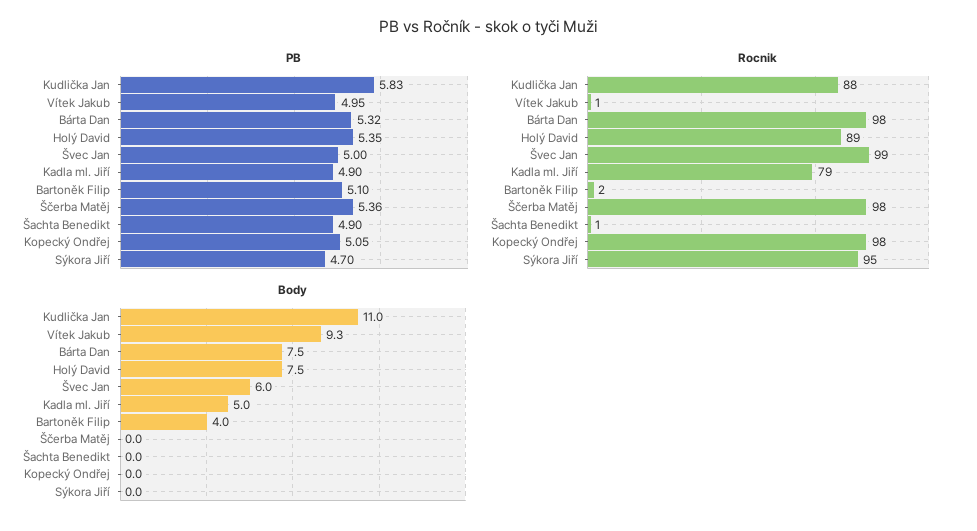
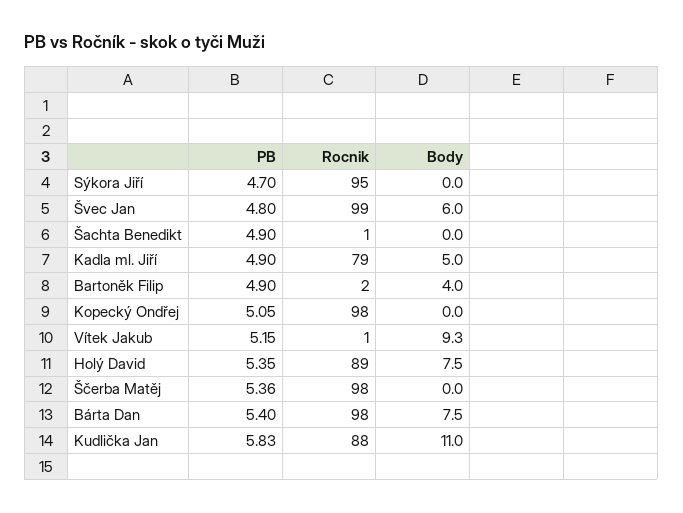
  {
    "PB": {
      "Kudlička Jan": 5.83,
-     "Vítek Jakub": 4.95,
+     "Vítek Jakub": 5.15,
-     "Bárta Dan": 5.32,
+     "Bárta Dan": 5.4,
      "Holý David": 5.35,
-     "Švec Jan": 5,
+     "Švec Jan": 4.8,
      "Kadla ml. Jiří": 4.9,
-     "Bartoněk Filip": 5.1,
+     "Bartoněk Filip": 4.9,
      "Ščerba Matěj": 5.36,
      "Šachta Benedikt": 4.9,
      "Kopecký Ondřej": 5.05,
      "Sýkora Jiří": 4.7
    },
    "Rocnik": {
      "Kudlička Jan": 88,
      "Vítek Jakub": 1,
      "Bárta Dan": 98,
      "Holý David": 89,
      "Švec Jan": 99,
      "Kadla ml. Jiří": 79,
      "Bartoněk Filip": 2,
      "Ščerba Matěj": 98,
      "Šachta Benedikt": 1,
      "Kopecký Ondřej": 98,
      "Sýkora Jiří": 95
    },
    "Body": {
      "Kudlička Jan": 11,
      "Vítek Jakub": 9.3,
      "Bárta Dan": 7.5,
      "Holý David": 7.5,
      "Švec Jan": 6,
      "Kadla ml. Jiří": 5,
      "Bartoněk Filip": 4,
      "Ščerba Matěj": 0,
      "Šachta Benedikt": 0,
      "Kopecký Ondřej": 0,
      "Sýkora Jiří": 0
    }
  }

